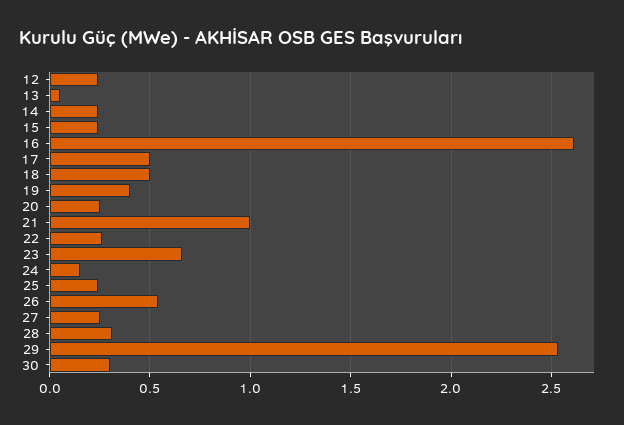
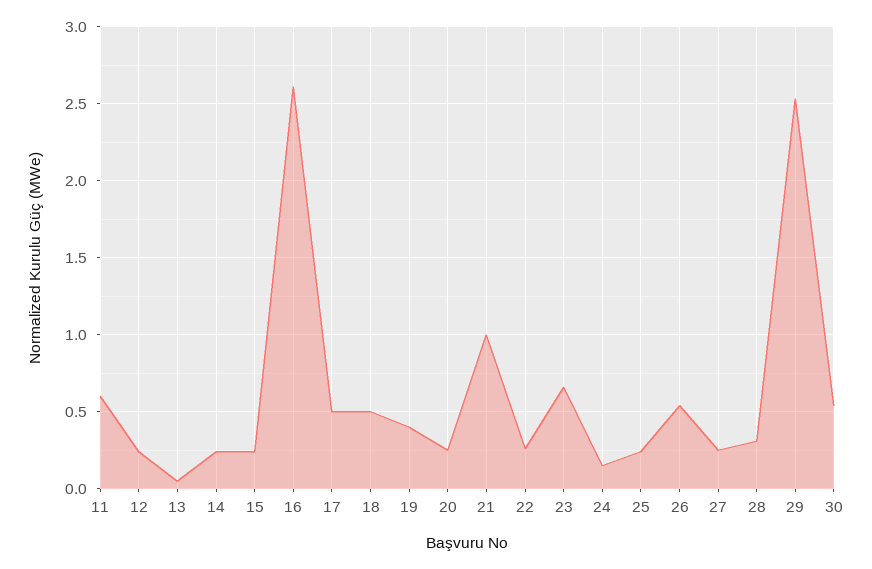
  {
    "12": 0.25,
    "13": 0.05,
    "14": 0.25,
    "15": 0.25,
    "16": 2.6,
    "17": 0.5,
    "18": 0.5,
    "19": 0.4,
    "20": 0.25,
    "21": 1,
    "22": 0.25,
    "23": 0.65,
    "24": 0.15,
    "25": 0.25,
    "26": 0.55,
    "27": 0.25,
    "28": 0.3,
    "29": 2.55,
-   "30": 0.3
+   "30": 0.55,
+   "11": 0.6
  }

